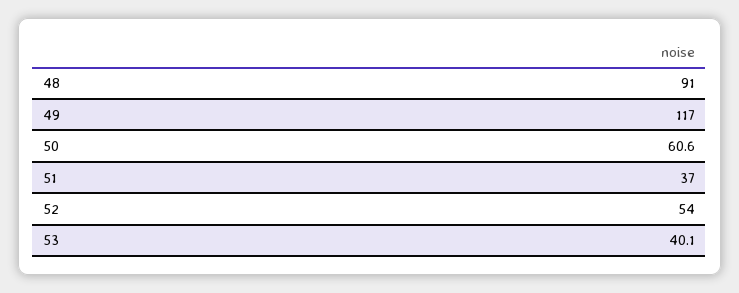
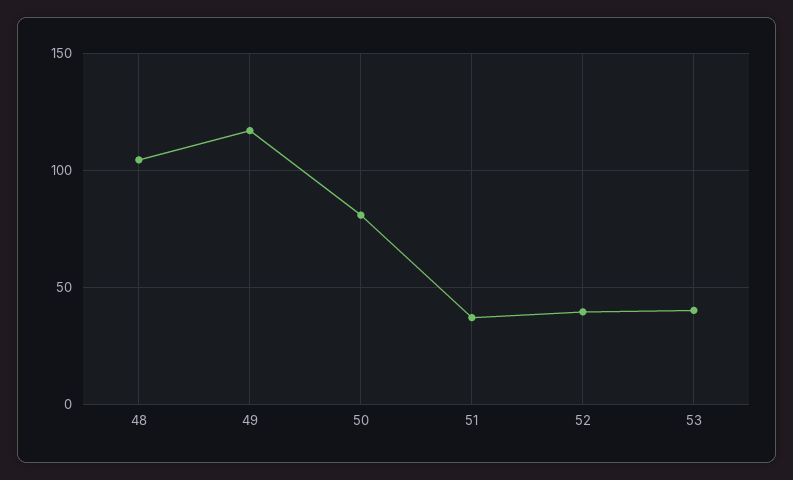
  {
-   "48": 91,
+   "48": 105,
    "49": 117,
-   "50": 60.6,
+   "50": 80,
    "51": 37,
-   "52": 54,
+   "52": 40,
    "53": 40.1
  }

